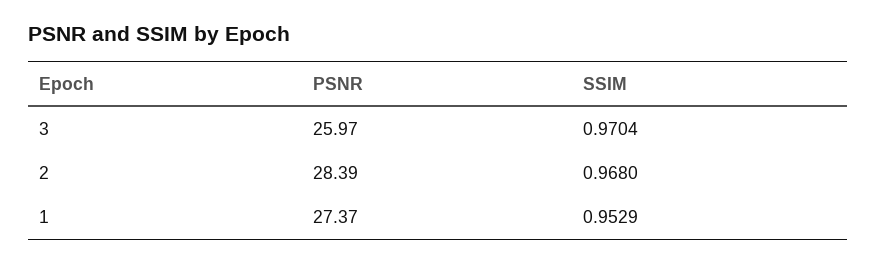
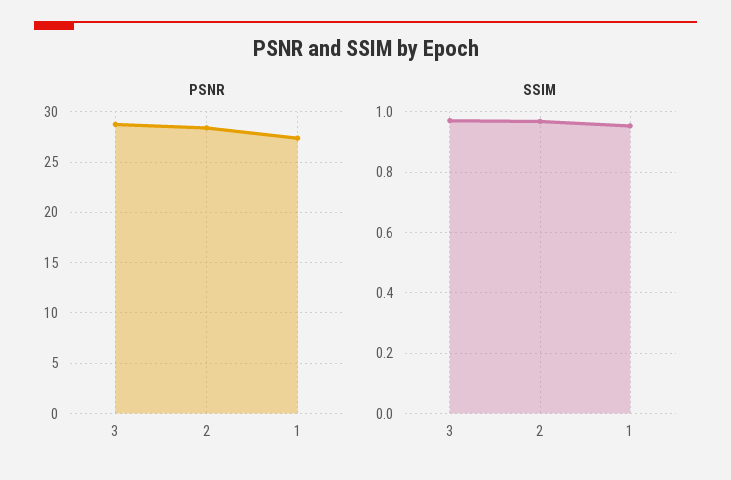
  {
    "PSNR": {
-     "3": 25.97,
+     "3": 29,
      "2": 28.39,
      "1": 27.37
    },
    "SSIM": {
      "3": 0.9704,
      "2": 0.968,
      "1": 0.9529
    }
  }

